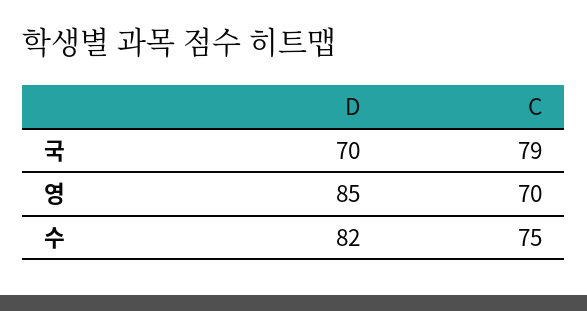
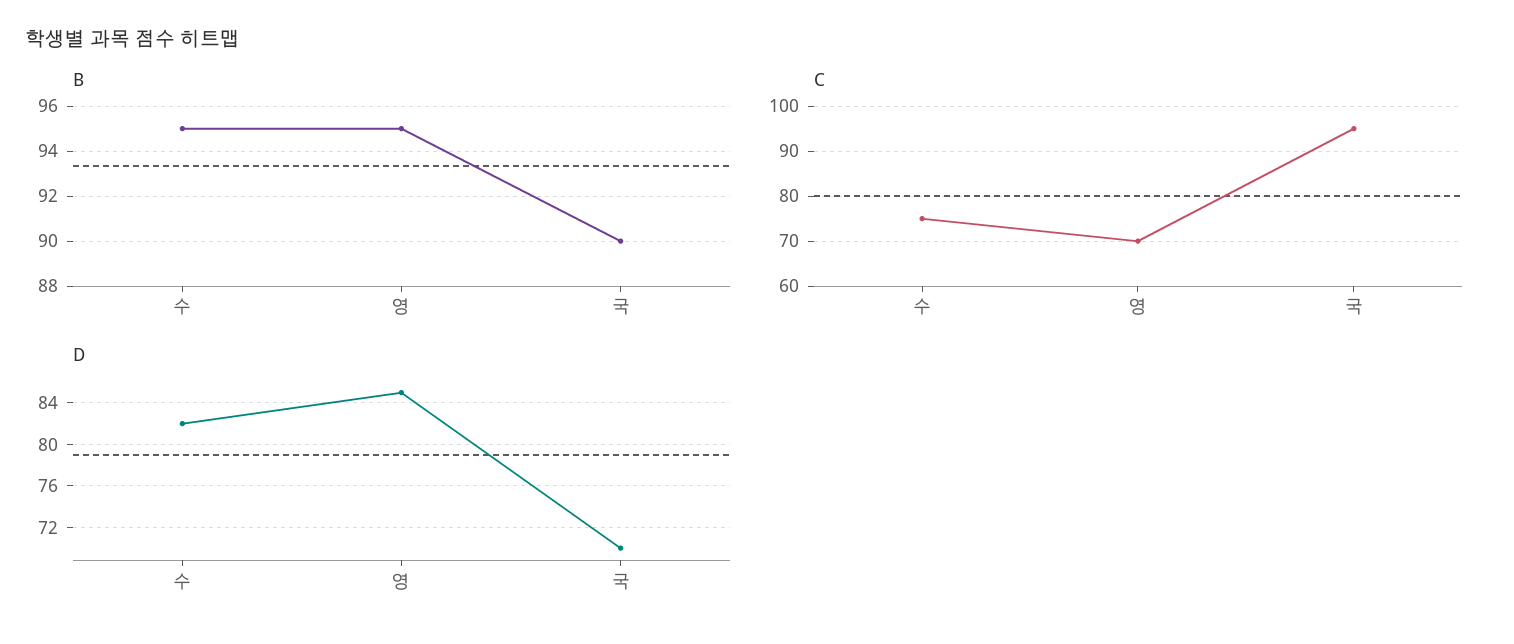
  {
    "D": {
      "국": 70,
      "영": 85,
      "수": 82
    },
    "C": {
-     "국": 79,
+     "국": 95,
      "영": 70,
      "수": 75
-   }
+   },
+   "B": {
+     "수": 95,
+     "영": 95,
+     "국": 90
+   }
  }

